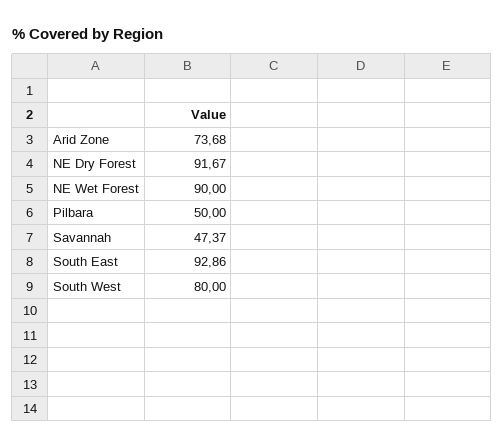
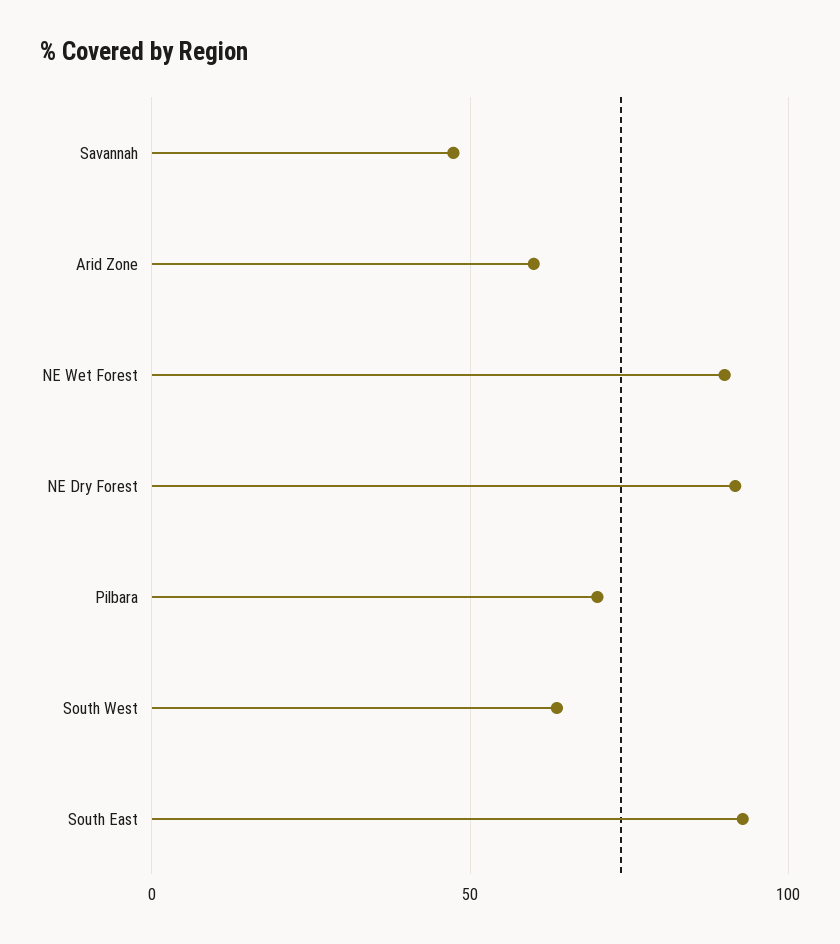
  {
-   "Arid Zone": 73.68,
+   "Arid Zone": 60,
    "NE Dry Forest": 91.67,
    "NE Wet Forest": 90,
-   "Pilbara": 50,
+   "Pilbara": 70,
    "Savannah": 47.37,
    "South East": 92.86,
-   "South West": 80
+   "South West": 65
  }

